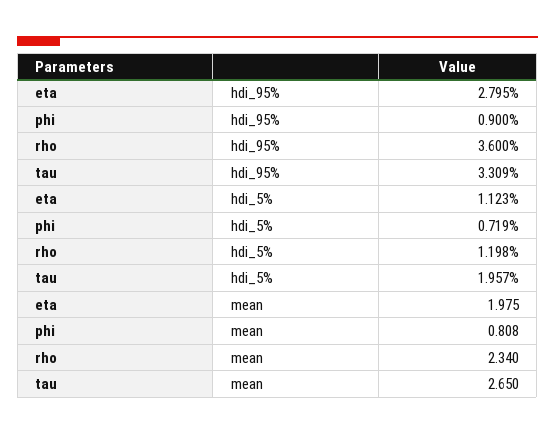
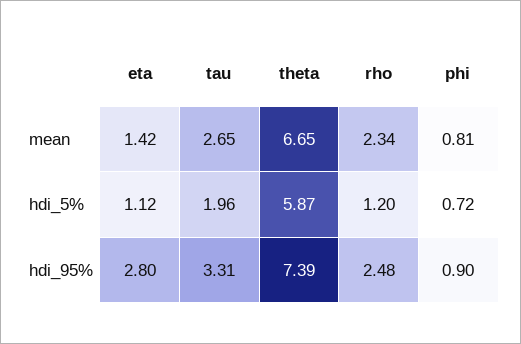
  {
    "eta": {
      "hdi_95%": 2.795,
      "hdi_5%": 1.123,
-     "mean": 1.975
+     "mean": 1.42
    },
    "phi": {
      "hdi_95%": 0.9,
      "hdi_5%": 0.719,
      "mean": 0.808
    },
    "rho": {
-     "hdi_95%": 3.6,
+     "hdi_95%": 2.48,
      "hdi_5%": 1.198,
      "mean": 2.34
    },
    "tau": {
      "hdi_95%": 3.309,
      "hdi_5%": 1.957,
      "mean": 2.65
-   }
+   },
+   "theta": {
+     "mean": 6.65,
+     "hdi_5%": 5.87,
+     "hdi_95%": 7.39
+   }
  }

